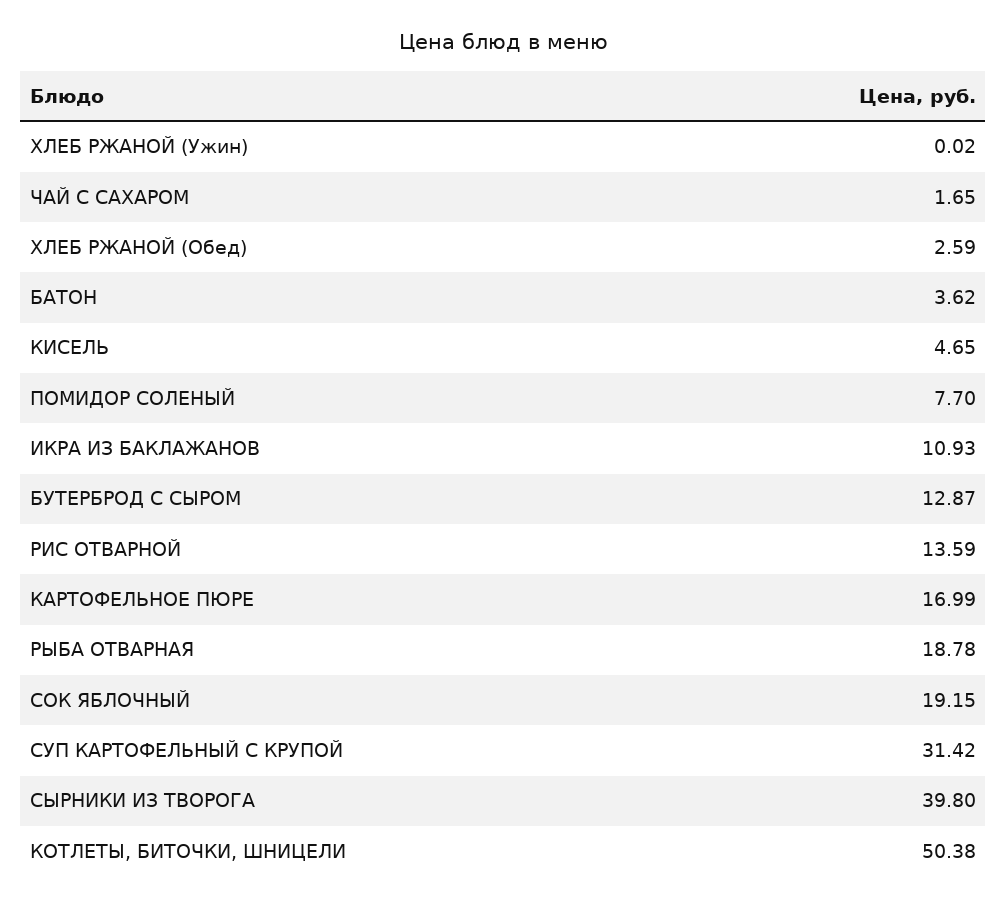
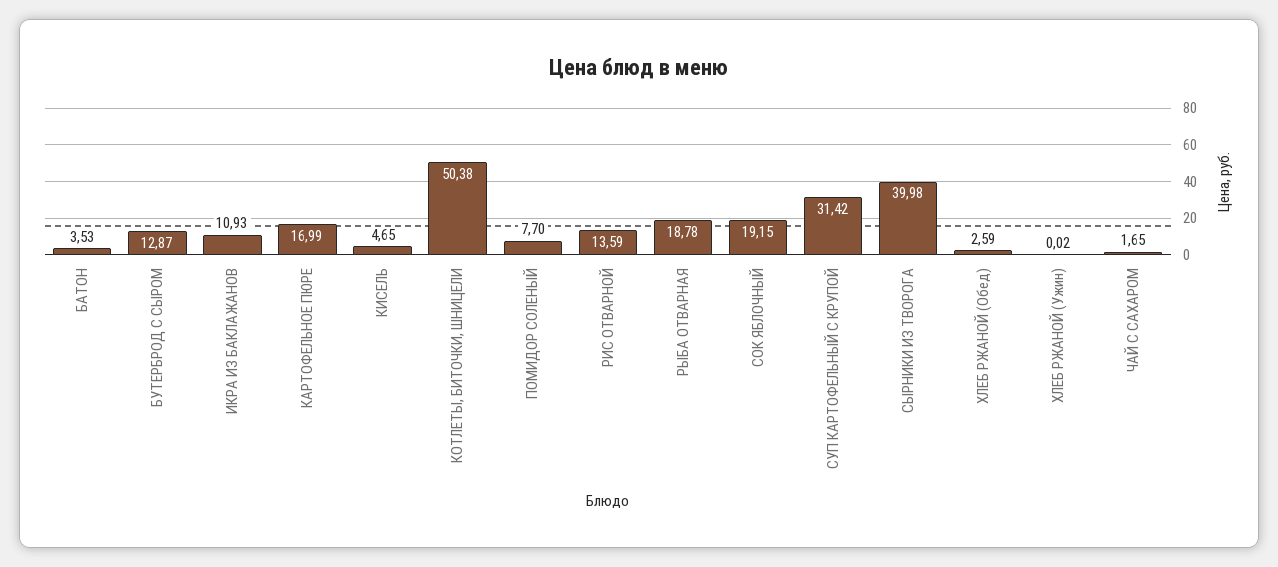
  {
    "ХЛЕБ РЖАНОЙ (Ужин)": 0.02,
    "ЧАЙ С САХАРОМ": 1.65,
    "ХЛЕБ РЖАНОЙ (Обед)": 2.59,
-   "БАТОН": 3.62,
+   "БАТОН": 3.53,
    "КИСЕЛЬ": 4.65,
    "ПОМИДОР СОЛЕНЫЙ": 7.7,
    "ИКРА ИЗ БАКЛАЖАНОВ": 10.93,
    "БУТЕРБРОД С СЫРОМ": 12.87,
    "РИС ОТВАРНОЙ": 13.59,
    "КАРТОФЕЛЬНОЕ ПЮРЕ": 16.99,
    "РЫБА ОТВАРНАЯ": 18.78,
    "СОК ЯБЛОЧНЫЙ": 19.15,
    "СУП КАРТОФЕЛЬНЫЙ С КРУПОЙ": 31.42,
-   "СЫРНИКИ ИЗ ТВОРОГА": 39.8,
+   "СЫРНИКИ ИЗ ТВОРОГА": 39.98,
    "КОТЛЕТЫ, БИТОЧКИ, ШНИЦЕЛИ": 50.38
  }

